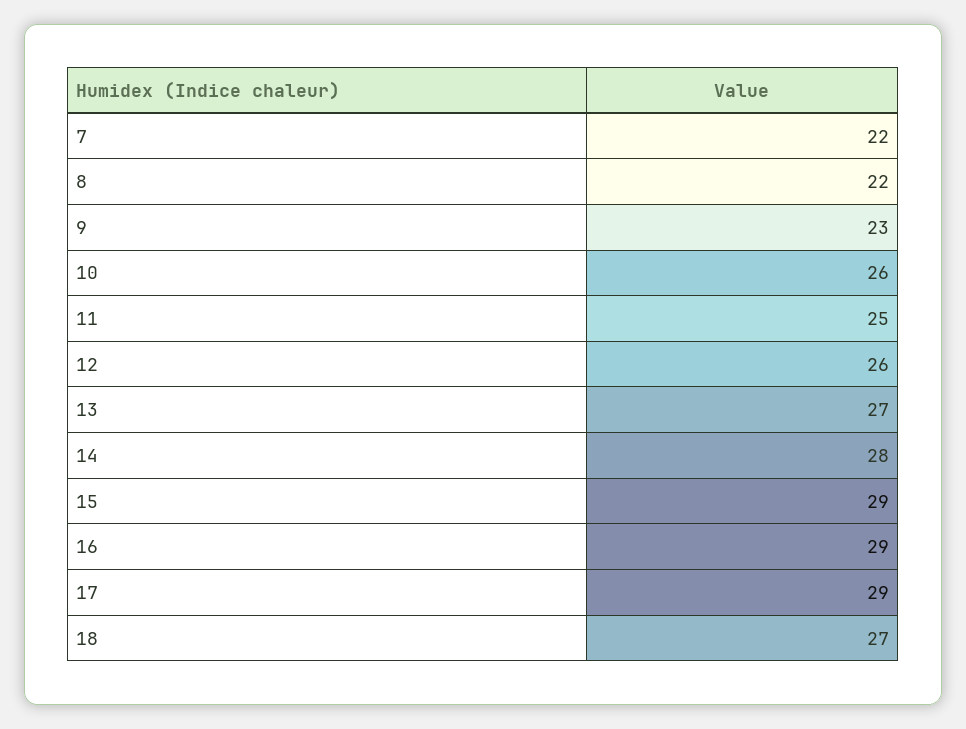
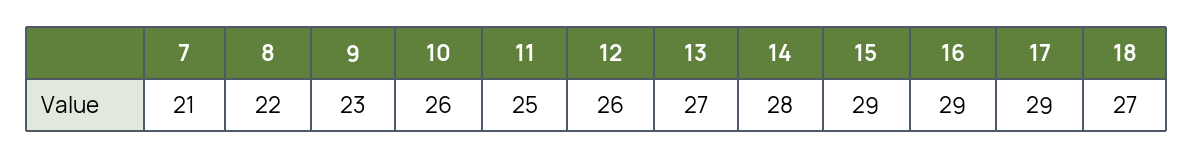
  {
-   "7": 22,
+   "7": 21,
    "8": 22,
    "9": 23,
    "10": 26,
    "11": 25,
    "12": 26,
    "13": 27,
    "14": 28,
    "15": 29,
    "16": 29,
    "17": 29,
    "18": 27
  }

